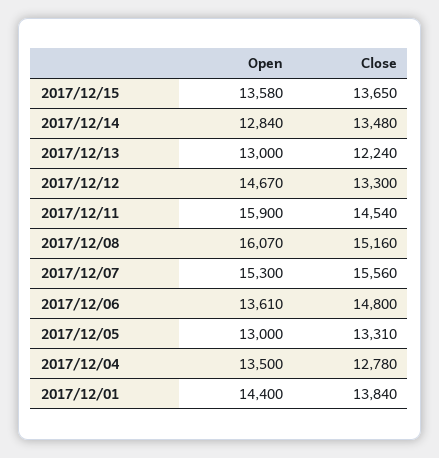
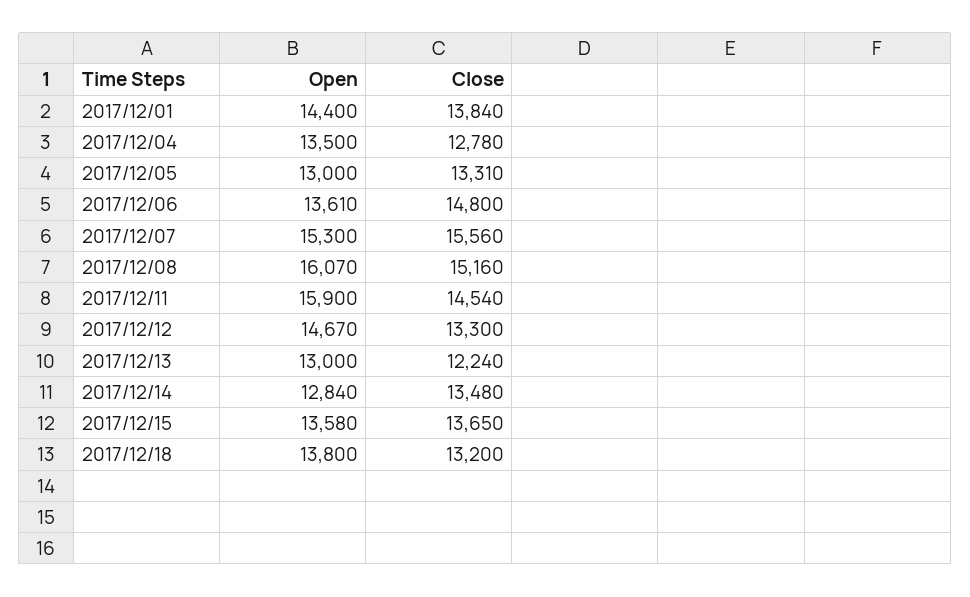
  {
    "Open": {
      "2017/12/15": 13580,
      "2017/12/14": 12840,
      "2017/12/13": 13000,
      "2017/12/12": 14670,
      "2017/12/11": 15900,
      "2017/12/08": 16070,
      "2017/12/07": 15300,
      "2017/12/06": 13610,
      "2017/12/05": 13000,
      "2017/12/04": 13500,
-     "2017/12/01": 14400
+     "2017/12/01": 14400,
+     "2017/12/18": 13800
    },
    "Close": {
      "2017/12/15": 13650,
      "2017/12/14": 13480,
      "2017/12/13": 12240,
      "2017/12/12": 13300,
      "2017/12/11": 14540,
      "2017/12/08": 15160,
      "2017/12/07": 15560,
      "2017/12/06": 14800,
      "2017/12/05": 13310,
      "2017/12/04": 12780,
-     "2017/12/01": 13840
+     "2017/12/01": 13840,
+     "2017/12/18": 13200
    }
  }

